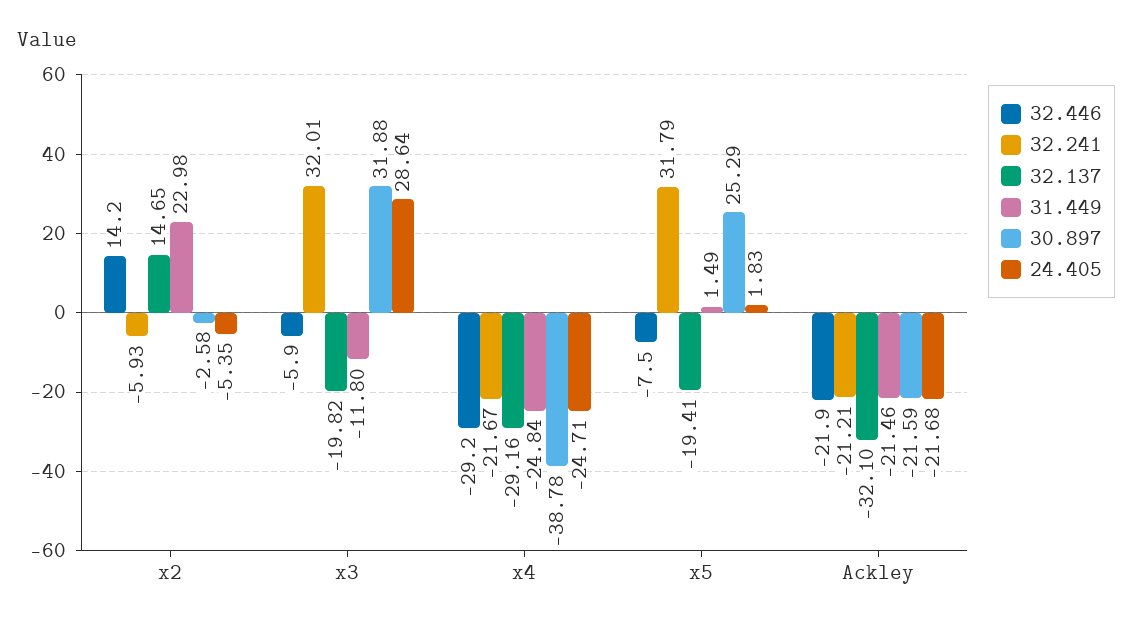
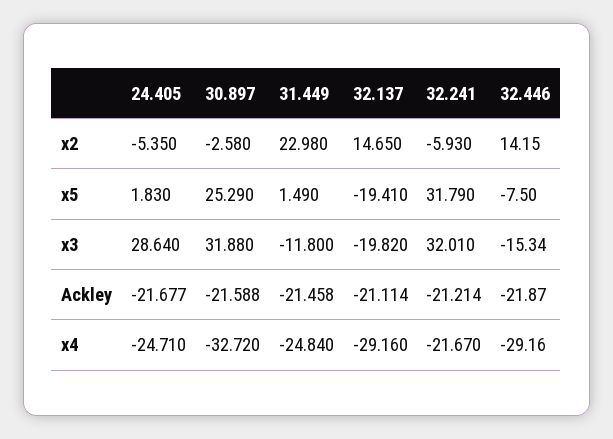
  {
    "32.446": {
      "x2": 14.15,
-     "x3": -5.9,
+     "x3": -15.34,
      "x4": -29.16,
      "x5": -7.5,
      "Ackley": -21.87
    },
    "32.241": {
      "x2": -5.93,
      "x3": 32.01,
      "x4": -21.67,
      "x5": 31.79,
      "Ackley": -21.214
    },
    "32.137": {
      "x2": 14.65,
      "x3": -19.82,
      "x4": -29.16,
      "x5": -19.41,
-     "Ackley": -32.1
+     "Ackley": -21.114
    },
    "31.449": {
      "x2": 22.98,
      "x3": -11.8,
      "x4": -24.84,
      "x5": 1.49,
      "Ackley": -21.458
    },
    "30.897": {
      "x2": -2.58,
      "x3": 31.88,
-     "x4": -38.78,
+     "x4": -32.72,
      "x5": 25.29,
      "Ackley": -21.588
    },
    "24.405": {
      "x2": -5.35,
      "x3": 28.64,
      "x4": -24.71,
      "x5": 1.83,
      "Ackley": -21.677
    }
  }

